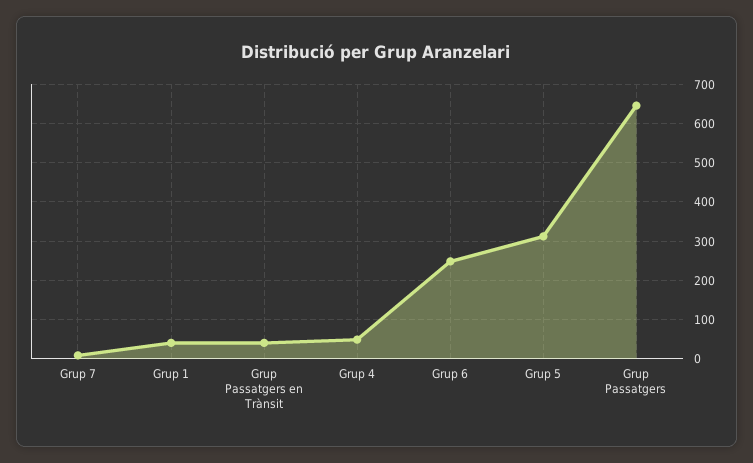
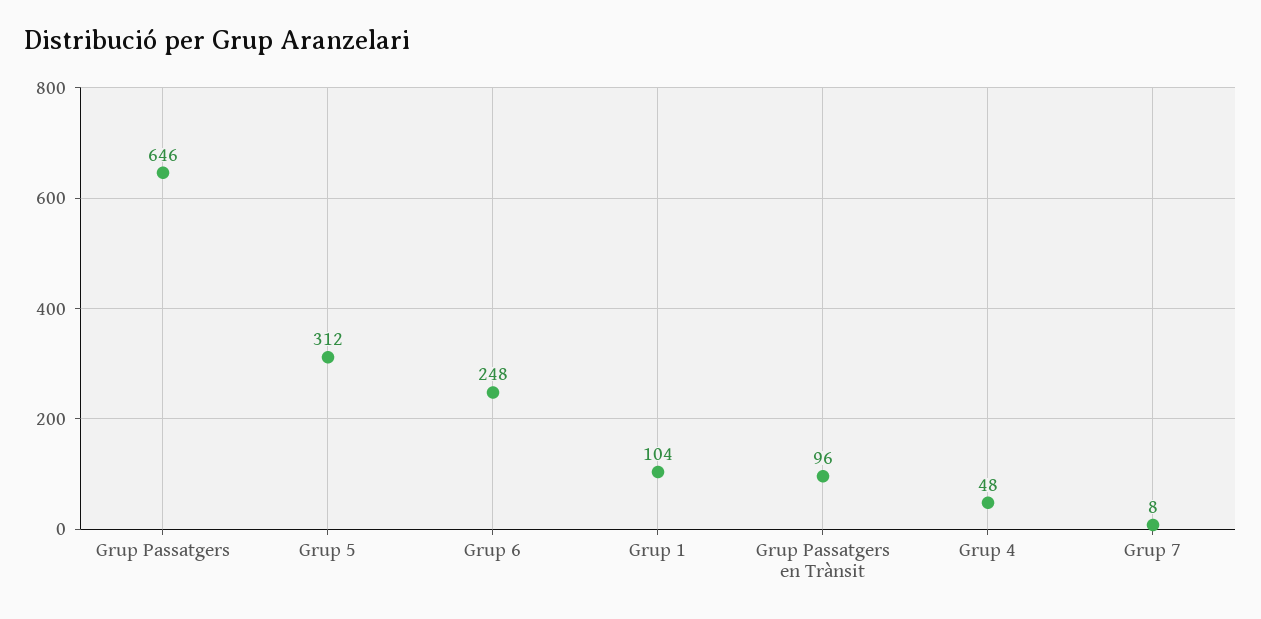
  {
    "Grup 7": 8,
-   "Grup 1": 40,
+   "Grup 1": 104,
-   "Grup Passatgers en Trànsit": 40,
+   "Grup Passatgers en Trànsit": 96,
    "Grup 4": 48,
    "Grup 6": 248,
    "Grup 5": 312,
    "Grup Passatgers": 646
  }

